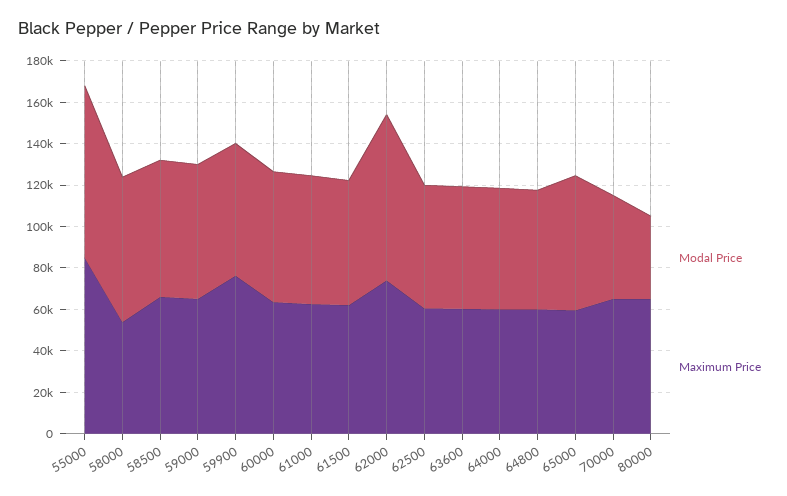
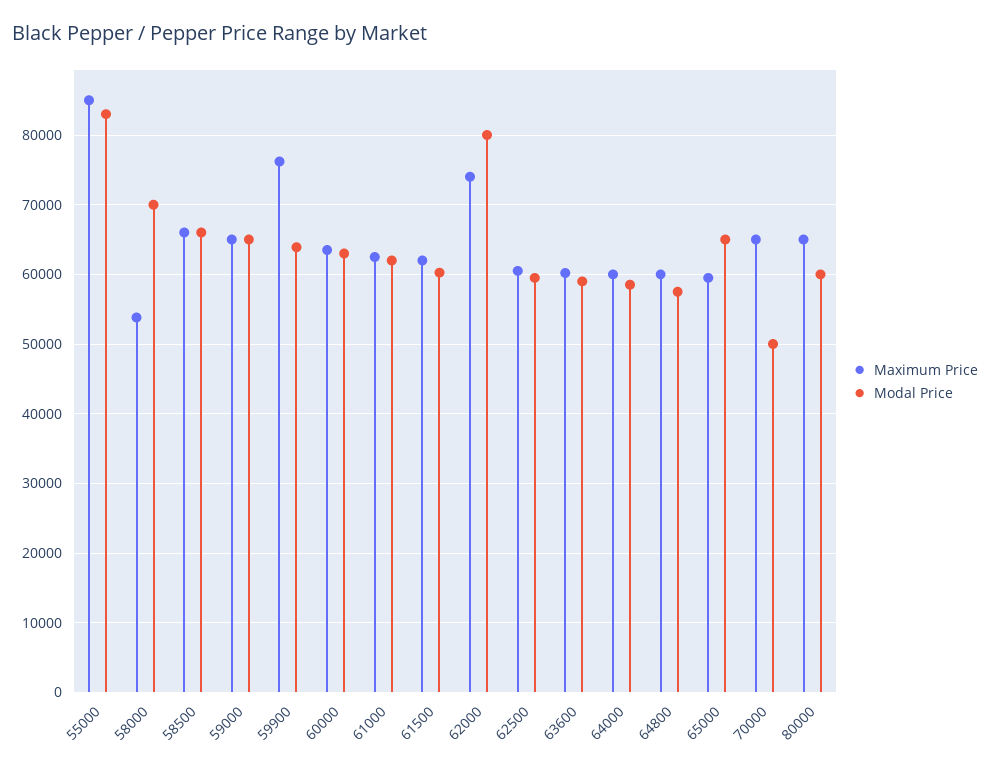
  {
    "Modal Price": {
      "55000": 83000,
      "58000": 70000,
      "58500": 66000,
      "59000": 65000,
      "59900": 64000,
      "60000": 63000,
      "61000": 62000,
      "61500": 60000,
      "62000": 80000,
      "62500": 60000,
      "63600": 59000,
      "64000": 59000,
      "64800": 58000,
      "65000": 65000,
      "70000": 50000,
-     "80000": 40000
+     "80000": 60000
    },
    "Maximum Price": {
      "55000": 85000,
      "58000": 54000,
      "58500": 66000,
      "59000": 65000,
      "59900": 76000,
      "60000": 64000,
      "61000": 63000,
      "61500": 62000,
      "62000": 74000,
      "62500": 61000,
      "63600": 60000,
      "64000": 60000,
      "64800": 60000,
      "65000": 60000,
      "70000": 65000,
      "80000": 65000
    }
  }

